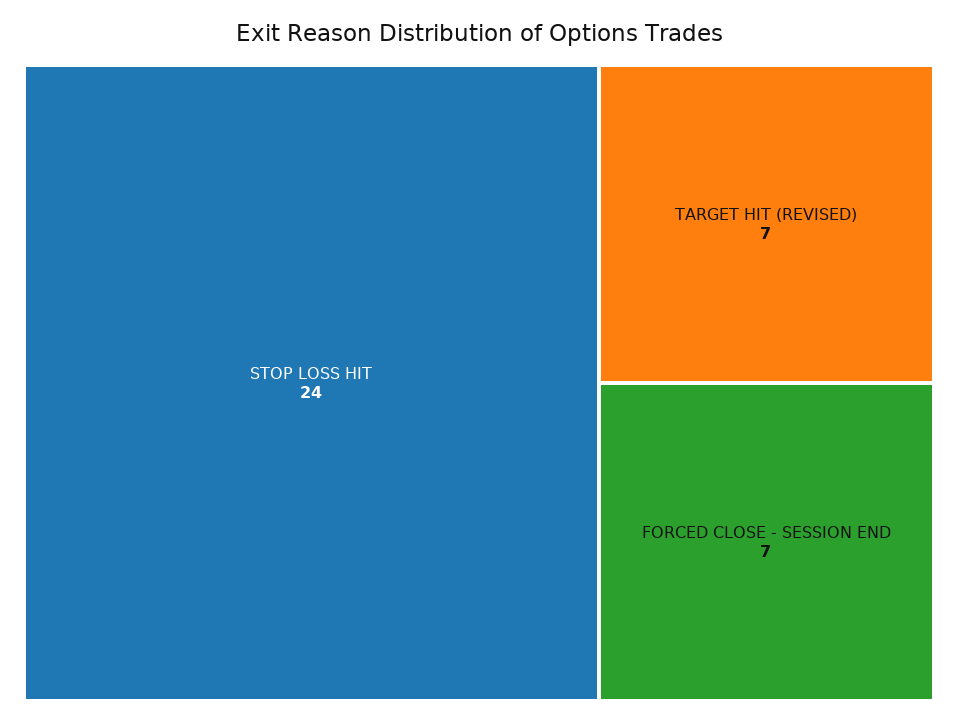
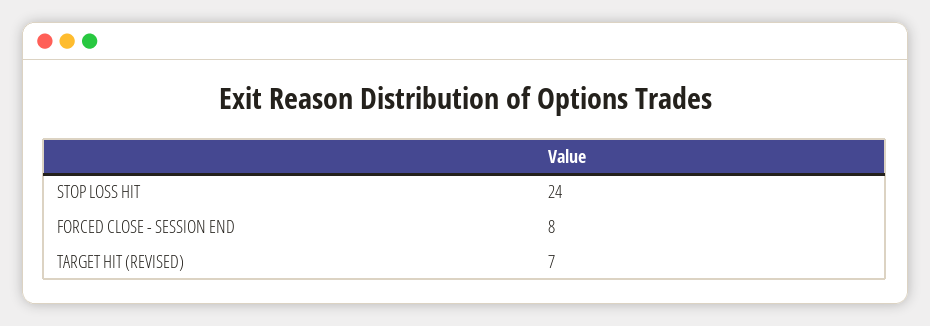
  {
    "STOP LOSS HIT": 24,
    "TARGET HIT (REVISED)": 7,
-   "FORCED CLOSE - SESSION END": 7
+   "FORCED CLOSE - SESSION END": 8
  }

